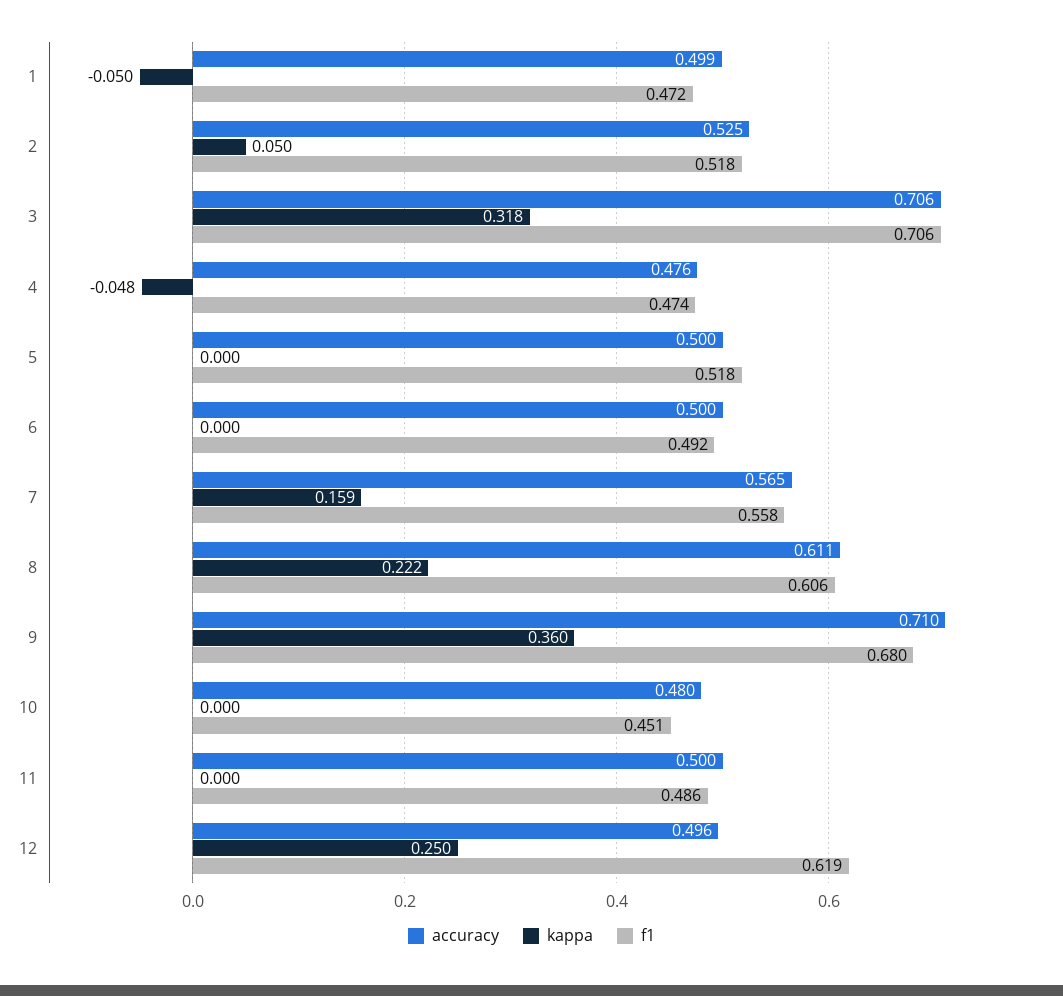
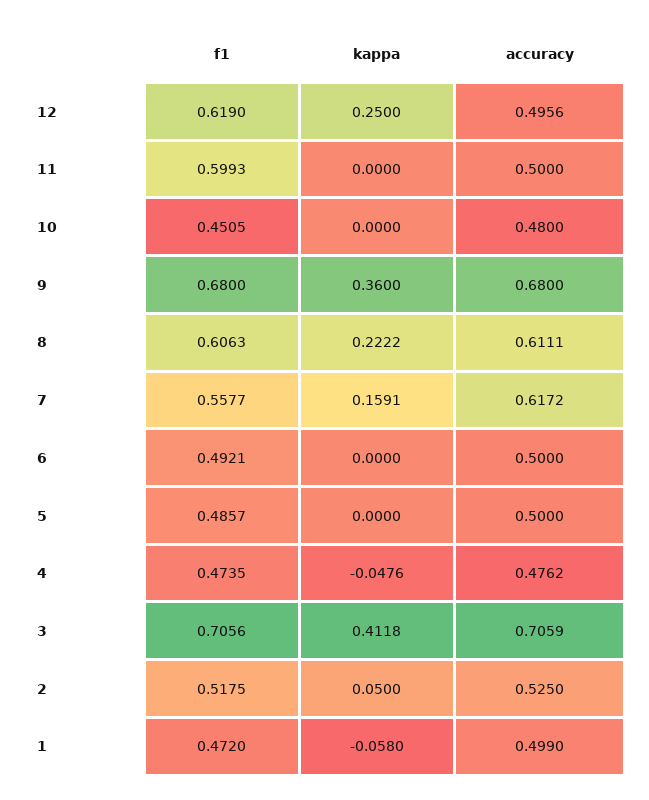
  {
    "accuracy": {
      "1": 0.499,
      "2": 0.525,
      "3": 0.7059,
      "4": 0.4762,
      "5": 0.5,
      "6": 0.5,
-     "7": 0.565,
+     "7": 0.6172,
      "8": 0.6111,
-     "9": 0.71,
+     "9": 0.68,
      "10": 0.48,
      "11": 0.5,
      "12": 0.4956
    },
    "kappa": {
-     "1": -0.05,
+     "1": -0.058,
      "2": 0.05,
-     "3": 0.318,
+     "3": 0.4118,
      "4": -0.0476,
      "5": 0,
      "6": 0,
      "7": 0.1591,
      "8": 0.2222,
      "9": 0.36,
      "10": 0,
      "11": 0,
      "12": 0.25
    },
    "f1": {
      "1": 0.472,
      "2": 0.5175,
      "3": 0.7056,
      "4": 0.4735,
-     "5": 0.518,
+     "5": 0.4857,
      "6": 0.4921,
      "7": 0.5577,
      "8": 0.6063,
      "9": 0.68,
      "10": 0.4505,
-     "11": 0.486,
+     "11": 0.5993,
      "12": 0.619
    }
  }

